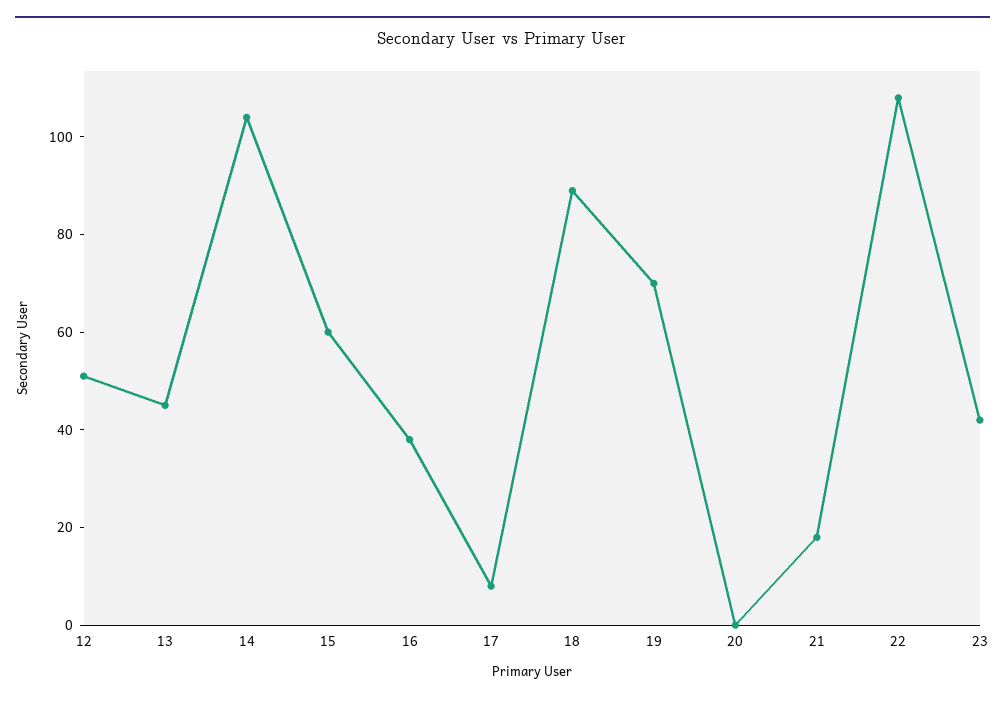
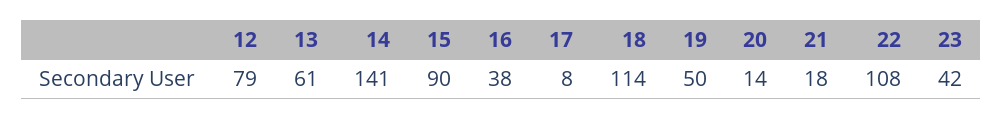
  {
-   "12": 50,
+   "12": 79,
-   "13": 45,
+   "13": 61,
-   "14": 105,
+   "14": 141,
-   "15": 60,
+   "15": 90,
    "16": 38,
    "17": 8,
-   "18": 90,
+   "18": 114,
-   "19": 70,
+   "19": 50,
-   "20": 0,
+   "20": 14,
    "21": 18,
    "22": 108,
    "23": 42
  }

